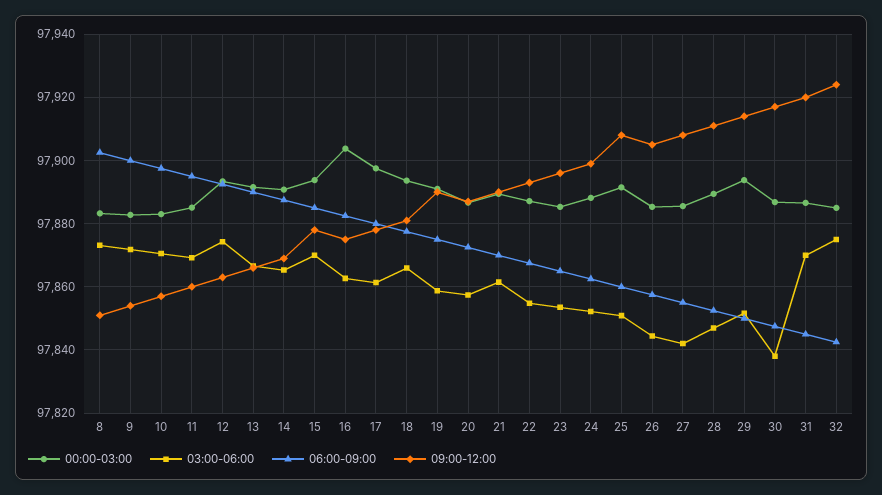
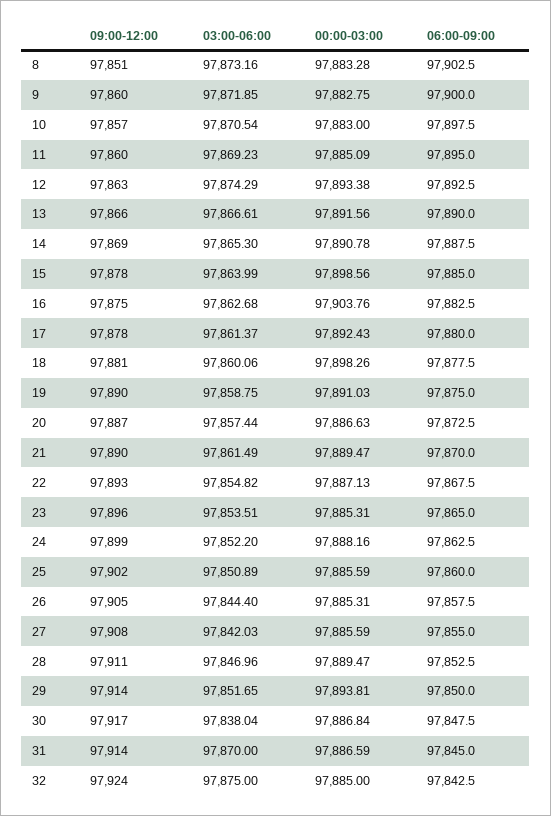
  {
    "00:00-03:00": {
      "8": 97883.28,
      "9": 97882.75,
      "10": 97883,
      "11": 97885.09,
      "12": 97893.38,
      "13": 97891.56,
      "14": 97890.78,
-     "15": 97894,
+     "15": 97898.56,
      "16": 97903.76,
-     "17": 97898,
+     "17": 97892.43,
-     "18": 97894,
+     "18": 97898.26,
      "19": 97891.03,
      "20": 97886.63,
      "21": 97889.47,
      "22": 97887.13,
      "23": 97885.31,
      "24": 97888.16,
-     "25": 97892,
+     "25": 97885.59,
      "26": 97885.31,
      "27": 97885.59,
      "28": 97889.47,
      "29": 97893.81,
      "30": 97886.84,
      "31": 97886.59,
      "32": 97885
    },
    "03:00-06:00": {
      "8": 97873.16,
      "9": 97871.85,
      "10": 97870.54,
      "11": 97869.23,
      "12": 97874.29,
      "13": 97866.61,
      "14": 97865.3,
-     "15": 97870,
+     "15": 97863.99,
      "16": 97862.68,
      "17": 97861.37,
-     "18": 97866,
+     "18": 97860.06,
      "19": 97858.75,
      "20": 97857.44,
      "21": 97861.49,
      "22": 97854.82,
      "23": 97853.51,
      "24": 97852.2,
      "25": 97850.89,
      "26": 97844.4,
      "27": 97842.03,
      "28": 97846.96,
      "29": 97851.65,
      "30": 97838.04,
      "31": 97870,
      "32": 97875
    },
    "06:00-09:00": {
      "8": 97902.5,
      "9": 97900,
      "10": 97897.5,
      "11": 97895,
      "12": 97892.5,
      "13": 97890,
      "14": 97887.5,
      "15": 97885,
      "16": 97882.5,
      "17": 97880,
      "18": 97877.5,
      "19": 97875,
      "20": 97872.5,
      "21": 97870,
      "22": 97867.5,
      "23": 97865,
      "24": 97862.5,
      "25": 97860,
      "26": 97857.5,
      "27": 97855,
      "28": 97852.5,
      "29": 97850,
      "30": 97847.5,
      "31": 97845,
      "32": 97842.5
    },
    "09:00-12:00": {
      "8": 97851,
-     "9": 97854,
+     "9": 97860,
      "10": 97857,
      "11": 97860,
      "12": 97863,
      "13": 97866,
      "14": 97869,
      "15": 97878,
      "16": 97875,
      "17": 97878,
      "18": 97881,
      "19": 97890,
      "20": 97887,
      "21": 97890,
      "22": 97893,
      "23": 97896,
      "24": 97899,
-     "25": 97908,
+     "25": 97902,
      "26": 97905,
      "27": 97908,
      "28": 97911,
      "29": 97914,
      "30": 97917,
-     "31": 97920,
+     "31": 97914,
      "32": 97924
    }
  }

